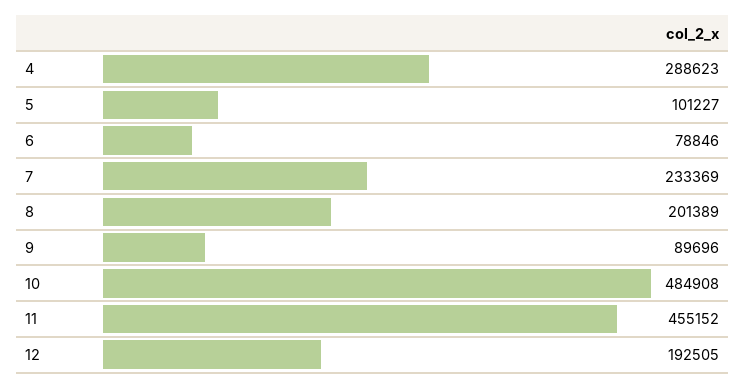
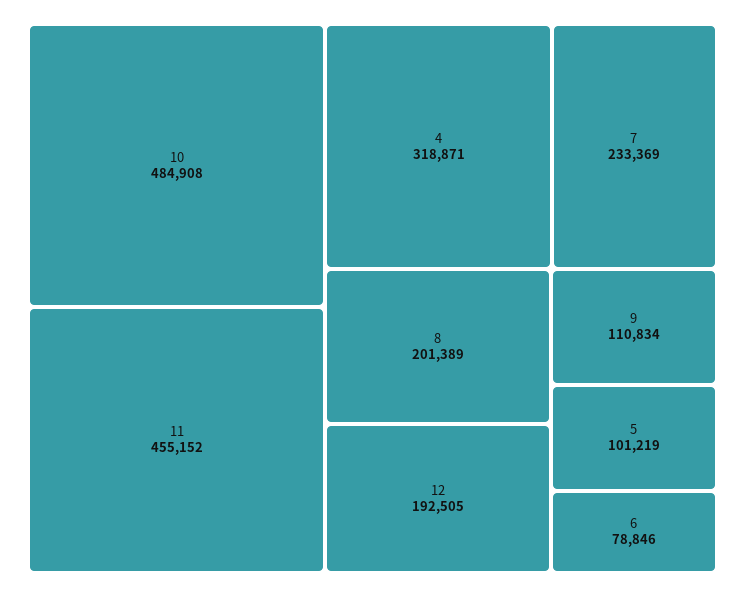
  {
-   "4": 288623,
+   "4": 318871,
-   "5": 101227,
+   "5": 101219,
    "6": 78846,
    "7": 233369,
    "8": 201389,
-   "9": 89696,
+   "9": 110834,
    "10": 484908,
    "11": 455152,
    "12": 192505
  }

